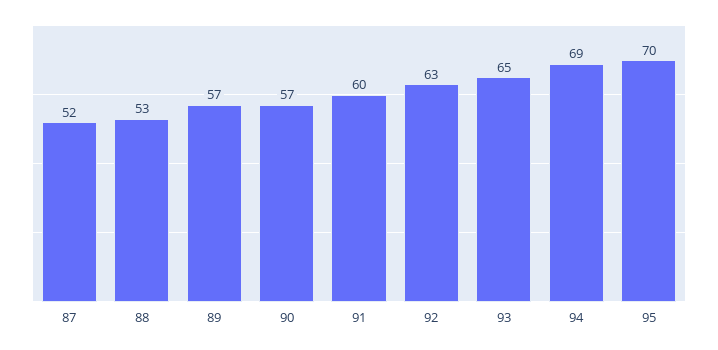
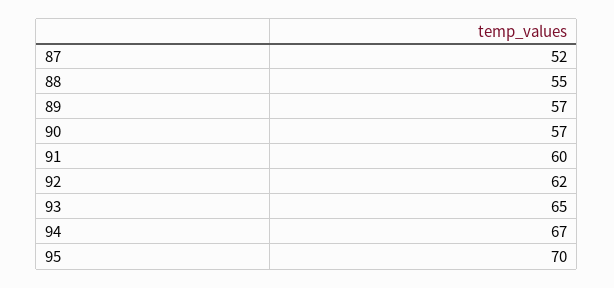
  {
    "87": 52,
-   "88": 53,
+   "88": 55,
    "89": 57,
    "90": 57,
    "91": 60,
-   "92": 63,
+   "92": 62,
    "93": 65,
-   "94": 69,
+   "94": 67,
    "95": 70
  }

